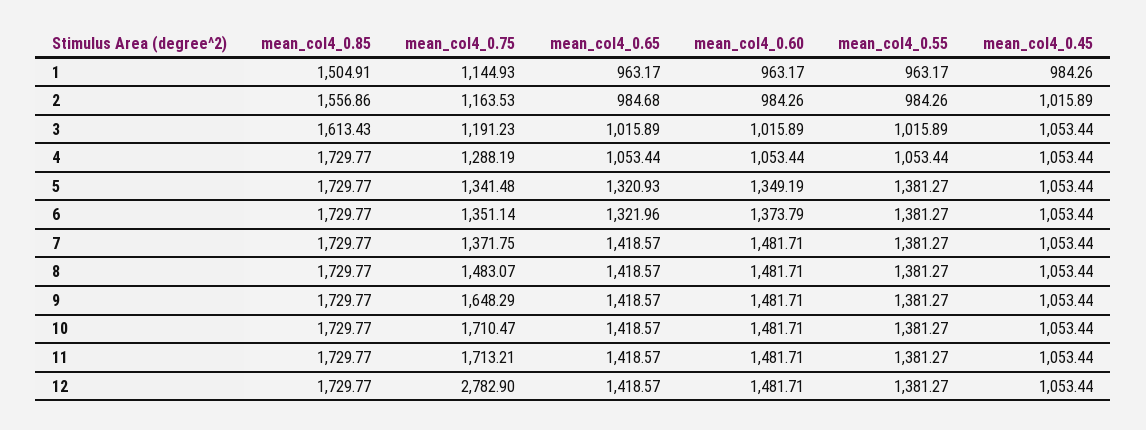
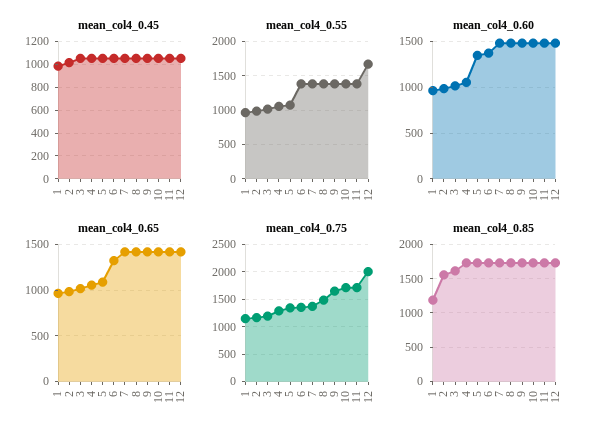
  {
    "mean_col4_0.85": {
-     "1": 1504.91,
+     "1": 1200,
      "2": 1556.86,
      "3": 1613.43,
      "4": 1729.77,
      "5": 1729.77,
      "6": 1729.77,
      "7": 1729.77,
      "8": 1729.77,
      "9": 1729.77,
      "10": 1729.77,
      "11": 1729.77,
      "12": 1729.77
    },
    "mean_col4_0.75": {
      "1": 1144.93,
      "2": 1163.53,
      "3": 1191.23,
      "4": 1288.19,
      "5": 1341.48,
      "6": 1351.14,
      "7": 1371.75,
      "8": 1483.07,
      "9": 1648.29,
      "10": 1710.47,
      "11": 1713.21,
-     "12": 2782.9
+     "12": 2000
    },
    "mean_col4_0.65": {
      "1": 963.17,
      "2": 984.68,
      "3": 1015.89,
      "4": 1053.44,
-     "5": 1320.93,
+     "5": 1100,
      "6": 1321.96,
      "7": 1418.57,
      "8": 1418.57,
      "9": 1418.57,
      "10": 1418.57,
      "11": 1418.57,
      "12": 1418.57
    },
    "mean_col4_0.60": {
      "1": 963.17,
      "2": 984.26,
      "3": 1015.89,
      "4": 1053.44,
      "5": 1349.19,
      "6": 1373.79,
      "7": 1481.71,
      "8": 1481.71,
      "9": 1481.71,
      "10": 1481.71,
      "11": 1481.71,
      "12": 1481.71
    },
    "mean_col4_0.55": {
      "1": 963.17,
      "2": 984.26,
      "3": 1015.89,
      "4": 1053.44,
-     "5": 1381.27,
+     "5": 1100,
      "6": 1381.27,
      "7": 1381.27,
      "8": 1381.27,
      "9": 1381.27,
      "10": 1381.27,
      "11": 1381.27,
-     "12": 1381.27
+     "12": 1700
    },
    "mean_col4_0.45": {
      "1": 984.26,
      "2": 1015.89,
      "3": 1053.44,
      "4": 1053.44,
      "5": 1053.44,
      "6": 1053.44,
      "7": 1053.44,
      "8": 1053.44,
      "9": 1053.44,
      "10": 1053.44,
      "11": 1053.44,
      "12": 1053.44
    }
  }

